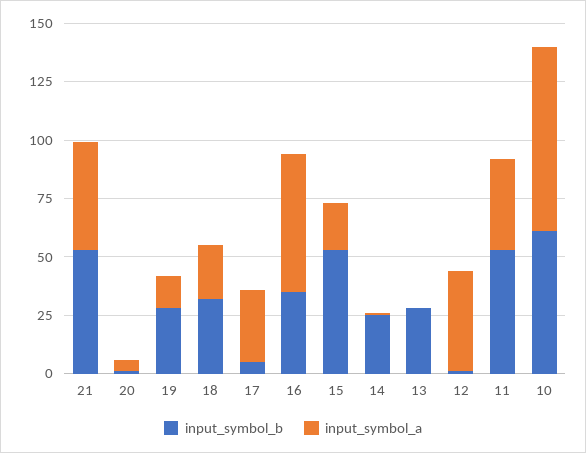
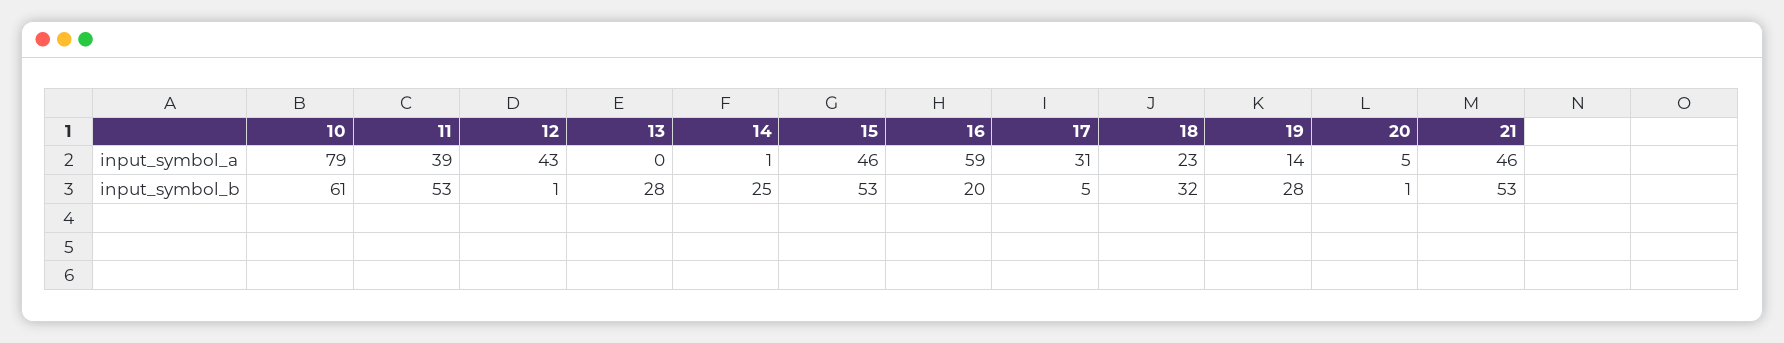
  {
    "input_symbol_b": {
      "21": 53,
      "20": 1,
      "19": 28,
      "18": 32,
      "17": 5,
-     "16": 35,
+     "16": 20,
      "15": 53,
      "14": 25,
      "13": 28,
      "12": 1,
      "11": 53,
      "10": 61
    },
    "input_symbol_a": {
      "21": 46,
      "20": 5,
      "19": 14,
      "18": 23,
      "17": 31,
      "16": 59,
-     "15": 20,
+     "15": 46,
      "14": 1,
      "13": 0,
      "12": 43,
      "11": 39,
      "10": 79
    }
  }

